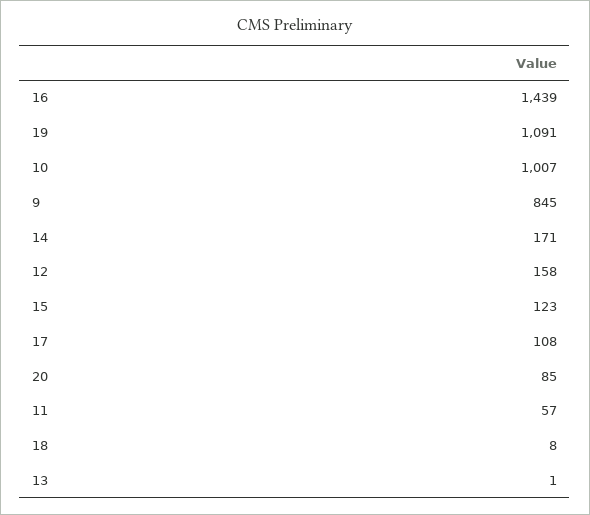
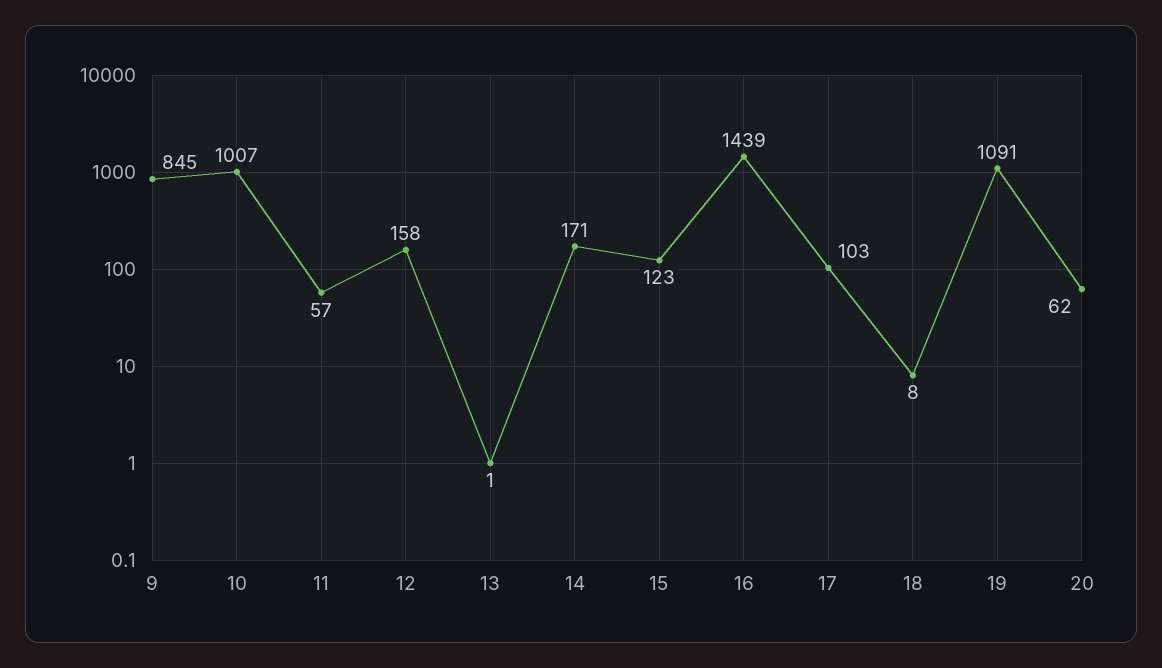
  {
    "16": 1439,
    "19": 1091,
    "10": 1007,
    "9": 845,
    "14": 171,
    "12": 158,
    "15": 123,
-   "17": 108,
+   "17": 103,
-   "20": 85,
+   "20": 62,
    "11": 57,
    "18": 8,
    "13": 1
  }

